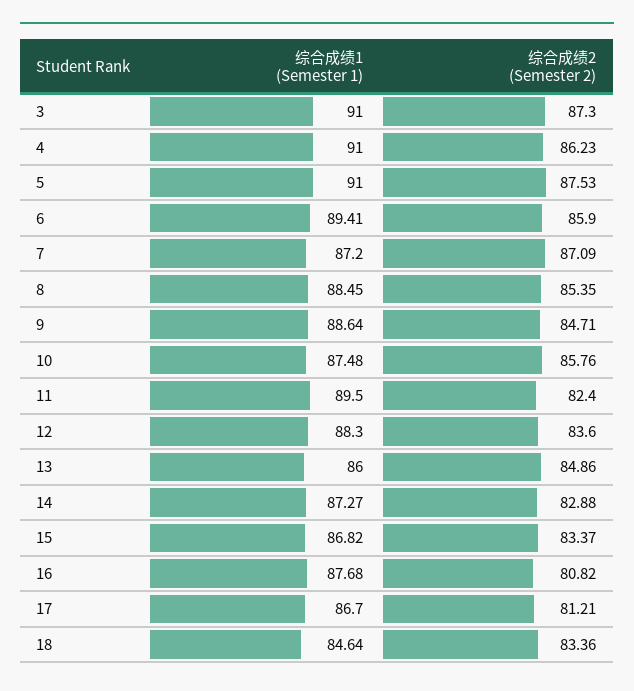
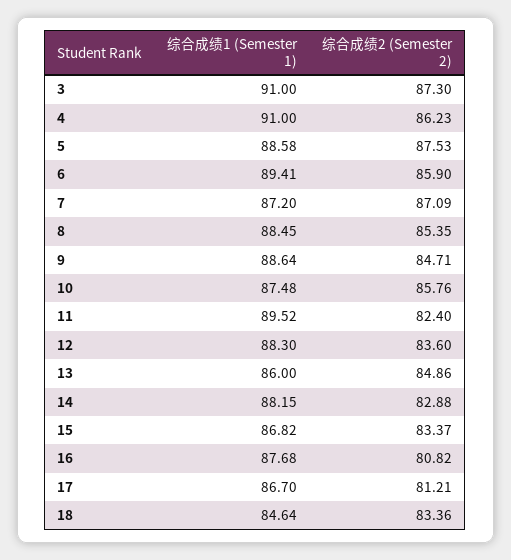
  {
    "综合成绩1 (Semester 1)": {
      "3": 91,
      "4": 91,
-     "5": 91,
+     "5": 88.58,
      "6": 89.41,
      "7": 87.2,
      "8": 88.45,
      "9": 88.64,
      "10": 87.48,
-     "11": 89.5,
+     "11": 89.52,
      "12": 88.3,
      "13": 86,
-     "14": 87.27,
+     "14": 88.15,
      "15": 86.82,
      "16": 87.68,
      "17": 86.7,
      "18": 84.64
    },
    "综合成绩2 (Semester 2)": {
      "3": 87.3,
      "4": 86.23,
      "5": 87.53,
      "6": 85.9,
      "7": 87.09,
      "8": 85.35,
      "9": 84.71,
      "10": 85.76,
      "11": 82.4,
      "12": 83.6,
      "13": 84.86,
      "14": 82.88,
      "15": 83.37,
      "16": 80.82,
      "17": 81.21,
      "18": 83.36
    }
  }

